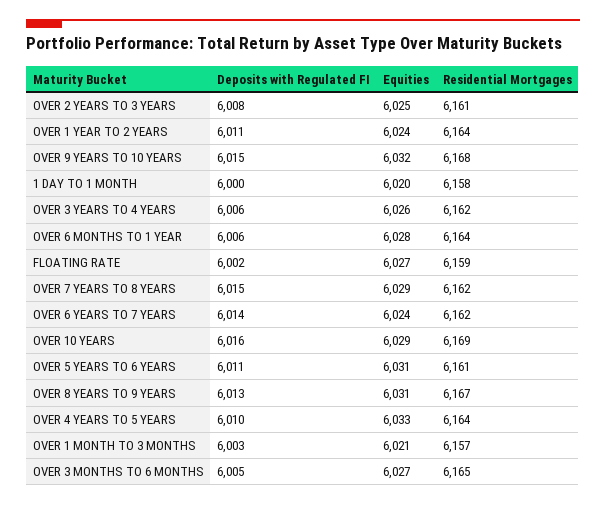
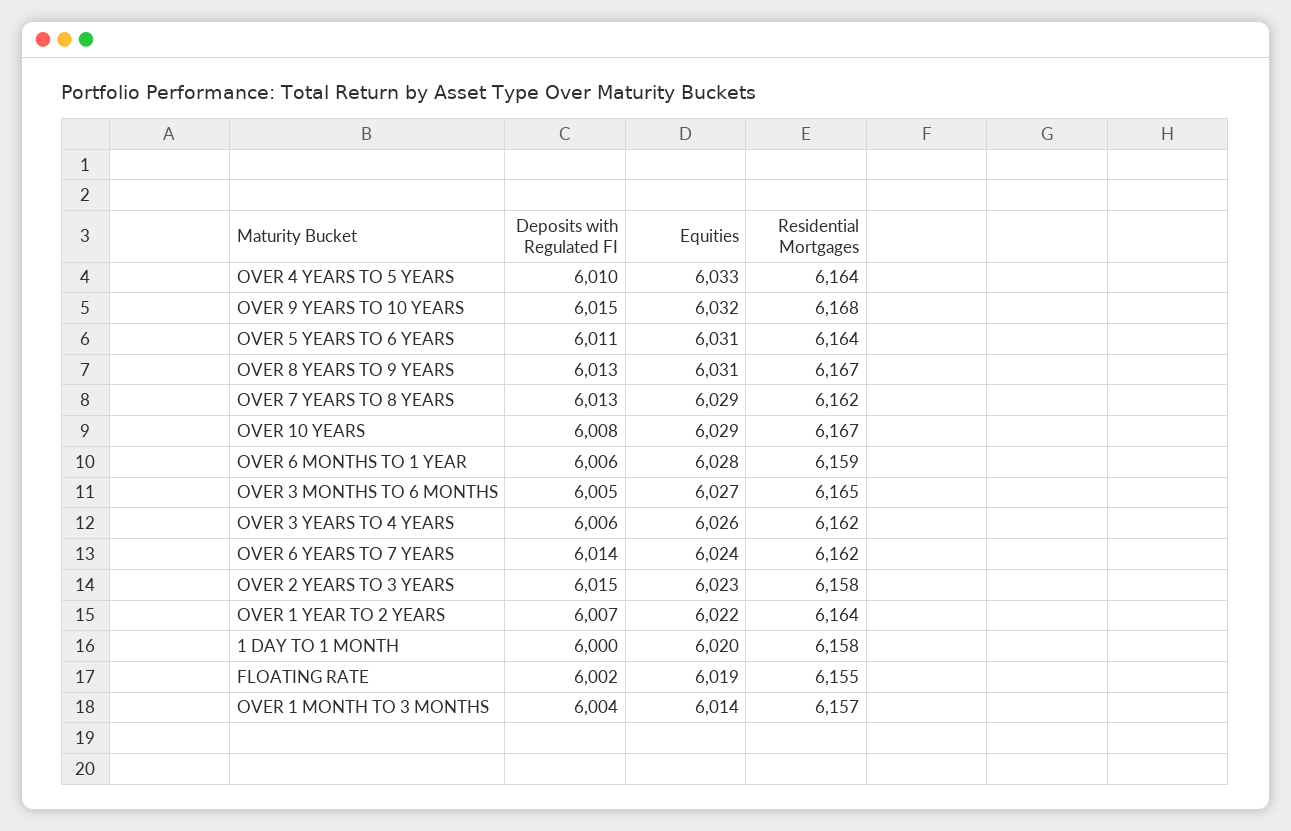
  {
    "Deposits with Regulated FI": {
-     "OVER 2 YEARS TO 3 YEARS": 6008,
+     "OVER 2 YEARS TO 3 YEARS": 6015,
-     "OVER 1 YEAR TO 2 YEARS": 6011,
+     "OVER 1 YEAR TO 2 YEARS": 6007,
      "OVER 9 YEARS TO 10 YEARS": 6015,
      "1 DAY TO 1 MONTH": 6000,
      "OVER 3 YEARS TO 4 YEARS": 6006,
      "OVER 6 MONTHS TO 1 YEAR": 6006,
      "FLOATING RATE": 6002,
-     "OVER 7 YEARS TO 8 YEARS": 6015,
+     "OVER 7 YEARS TO 8 YEARS": 6013,
      "OVER 6 YEARS TO 7 YEARS": 6014,
-     "OVER 10 YEARS": 6016,
+     "OVER 10 YEARS": 6008,
      "OVER 5 YEARS TO 6 YEARS": 6011,
      "OVER 8 YEARS TO 9 YEARS": 6013,
      "OVER 4 YEARS TO 5 YEARS": 6010,
-     "OVER 1 MONTH TO 3 MONTHS": 6003,
+     "OVER 1 MONTH TO 3 MONTHS": 6004,
      "OVER 3 MONTHS TO 6 MONTHS": 6005
    },
    "Equities": {
-     "OVER 2 YEARS TO 3 YEARS": 6025,
+     "OVER 2 YEARS TO 3 YEARS": 6023,
-     "OVER 1 YEAR TO 2 YEARS": 6024,
+     "OVER 1 YEAR TO 2 YEARS": 6022,
      "OVER 9 YEARS TO 10 YEARS": 6032,
      "1 DAY TO 1 MONTH": 6020,
      "OVER 3 YEARS TO 4 YEARS": 6026,
      "OVER 6 MONTHS TO 1 YEAR": 6028,
-     "FLOATING RATE": 6027,
+     "FLOATING RATE": 6019,
      "OVER 7 YEARS TO 8 YEARS": 6029,
      "OVER 6 YEARS TO 7 YEARS": 6024,
      "OVER 10 YEARS": 6029,
      "OVER 5 YEARS TO 6 YEARS": 6031,
      "OVER 8 YEARS TO 9 YEARS": 6031,
      "OVER 4 YEARS TO 5 YEARS": 6033,
-     "OVER 1 MONTH TO 3 MONTHS": 6021,
+     "OVER 1 MONTH TO 3 MONTHS": 6014,
      "OVER 3 MONTHS TO 6 MONTHS": 6027
    },
    "Residential Mortgages": {
-     "OVER 2 YEARS TO 3 YEARS": 6161,
+     "OVER 2 YEARS TO 3 YEARS": 6158,
      "OVER 1 YEAR TO 2 YEARS": 6164,
      "OVER 9 YEARS TO 10 YEARS": 6168,
      "1 DAY TO 1 MONTH": 6158,
      "OVER 3 YEARS TO 4 YEARS": 6162,
-     "OVER 6 MONTHS TO 1 YEAR": 6164,
+     "OVER 6 MONTHS TO 1 YEAR": 6159,
-     "FLOATING RATE": 6159,
+     "FLOATING RATE": 6155,
      "OVER 7 YEARS TO 8 YEARS": 6162,
      "OVER 6 YEARS TO 7 YEARS": 6162,
-     "OVER 10 YEARS": 6169,
+     "OVER 10 YEARS": 6167,
-     "OVER 5 YEARS TO 6 YEARS": 6161,
+     "OVER 5 YEARS TO 6 YEARS": 6164,
      "OVER 8 YEARS TO 9 YEARS": 6167,
      "OVER 4 YEARS TO 5 YEARS": 6164,
      "OVER 1 MONTH TO 3 MONTHS": 6157,
      "OVER 3 MONTHS TO 6 MONTHS": 6165
    }
  }

